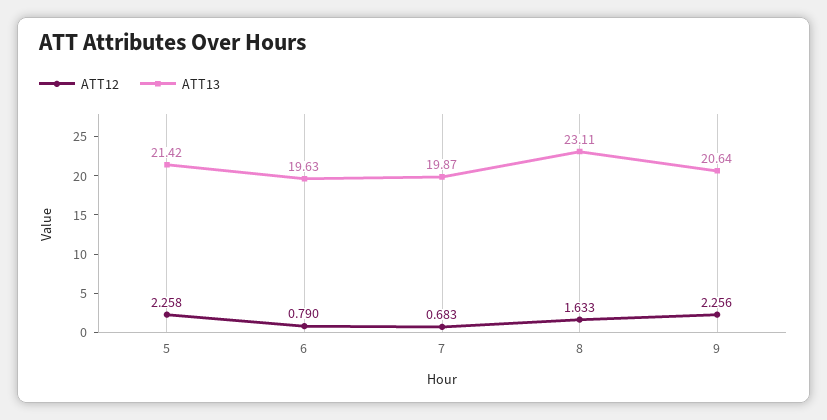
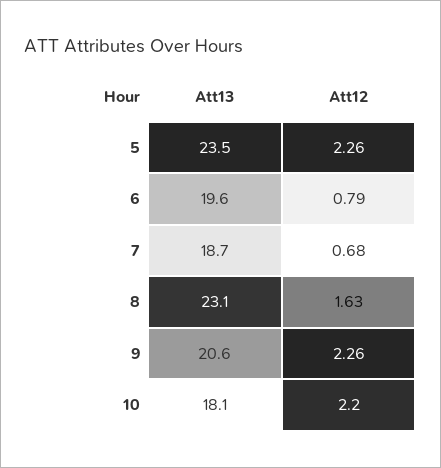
  {
    "ATT12": {
      "5": 2.258,
      "6": 0.79,
      "7": 0.683,
      "8": 1.633,
-     "9": 2.256
+     "9": 2.256,
+     "10": 2.2
    },
    "ATT13": {
-     "5": 21.42,
+     "5": 23.5,
      "6": 19.63,
-     "7": 19.87,
+     "7": 18.7,
      "8": 23.11,
-     "9": 20.64
+     "9": 20.64,
+     "10": 18.1
    }
  }

